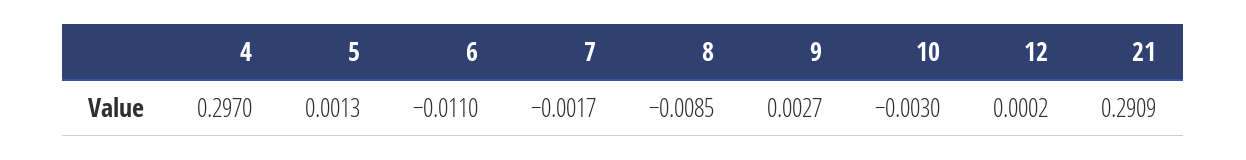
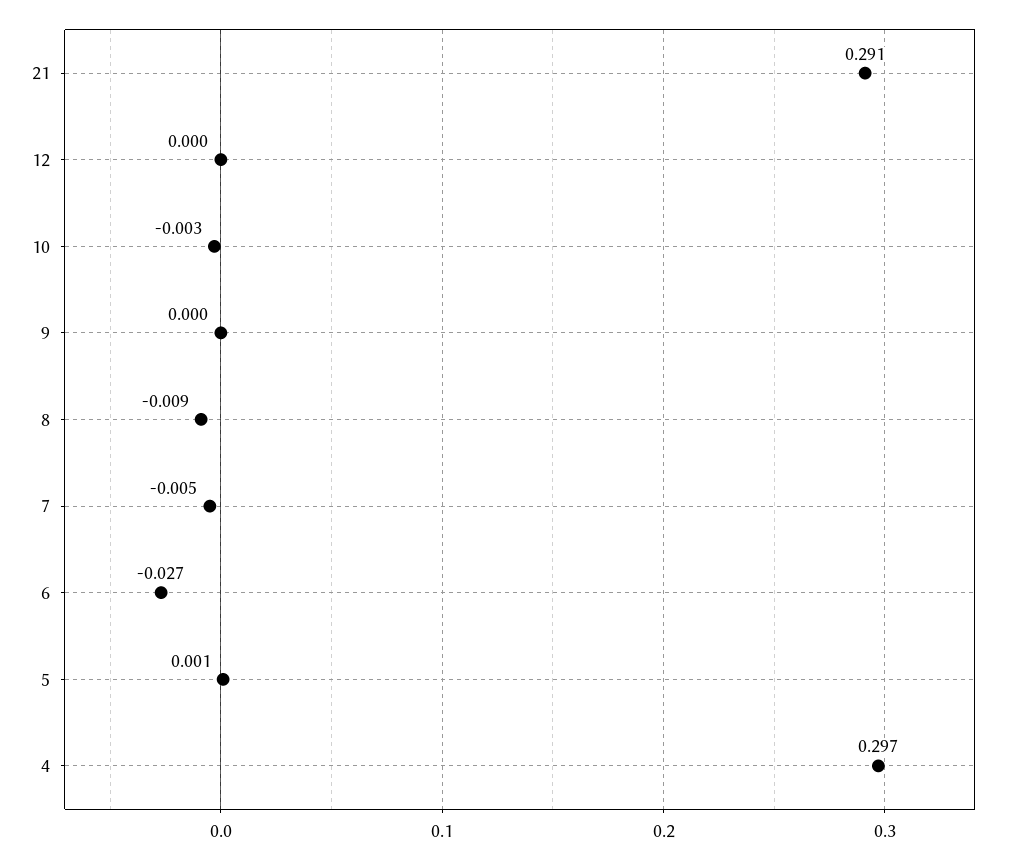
  {
    "4": 0.297,
    "5": 0.0013,
-   "6": -0.011,
+   "6": -0.027,
-   "7": -0.0017,
+   "7": -0.005,
    "8": -0.0085,
-   "9": 0.0027,
+   "9": 0,
    "10": -0.003,
    "12": 0.0002,
    "21": 0.2909
  }

